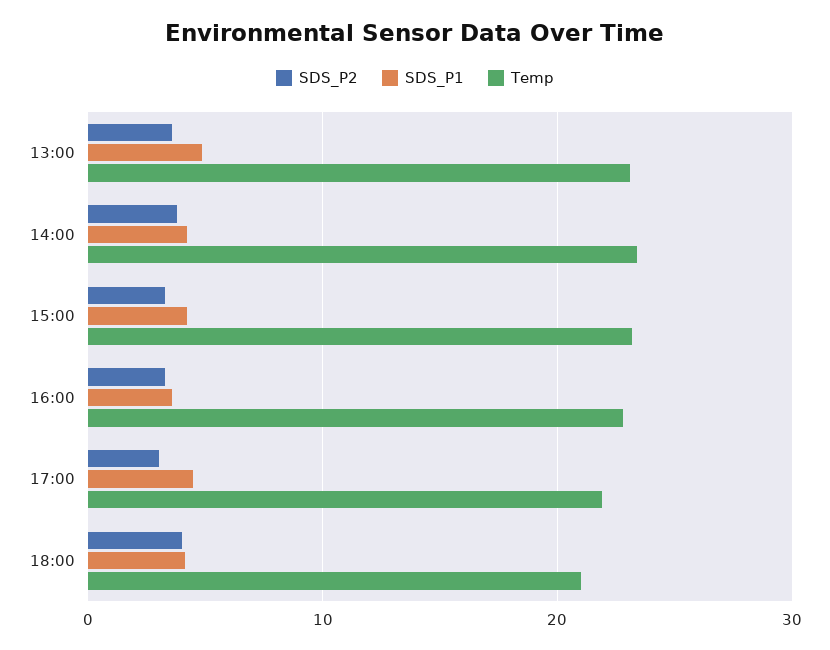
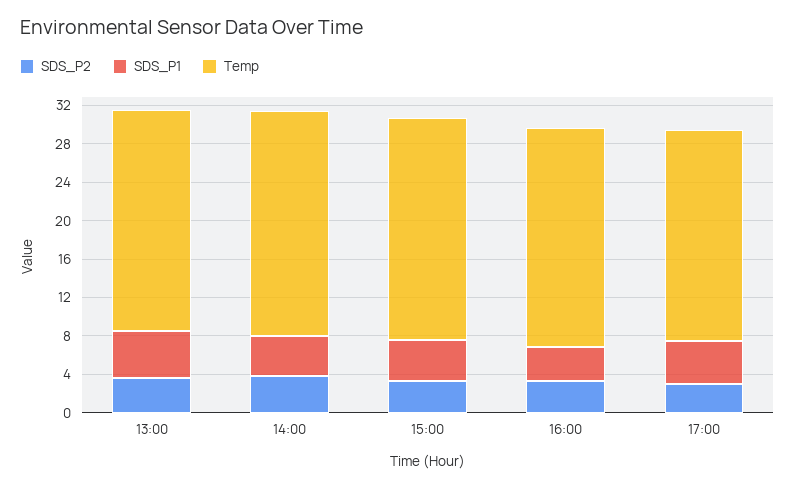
  {
    "SDS_P2": {
      "13:00": 4,
      "14:00": 4,
      "15:00": 3,
      "16:00": 3,
-     "17:00": 3,
+     "17:00": 3
-     "18:00": 4
    },
    "SDS_P1": {
      "13:00": 5,
      "14:00": 4,
      "15:00": 4,
      "16:00": 4,
-     "17:00": 4,
+     "17:00": 4
-     "18:00": 4
    },
    "Temp": {
      "13:00": 23,
      "14:00": 23,
      "15:00": 23,
      "16:00": 23,
-     "17:00": 22,
+     "17:00": 22
-     "18:00": 21
    }
  }

